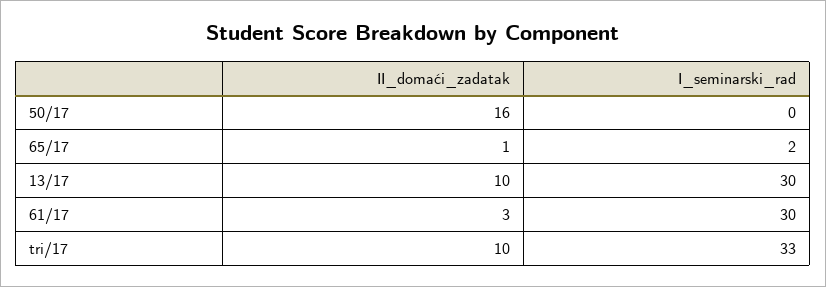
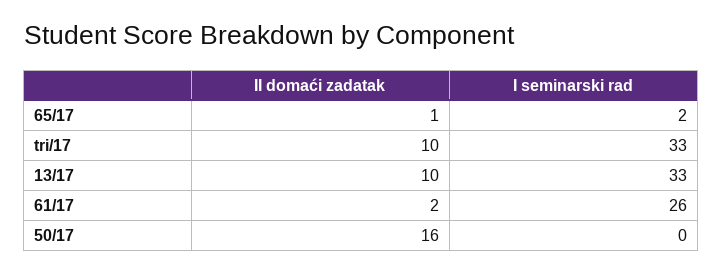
  {
    "II_domaći_zadatak": {
      "50/17": 16,
      "65/17": 1,
      "13/17": 10,
-     "61/17": 3,
+     "61/17": 2,
      "tri/17": 10
    },
    "I_seminarski_rad": {
      "50/17": 0,
      "65/17": 2,
-     "13/17": 30,
+     "13/17": 33,
-     "61/17": 30,
+     "61/17": 26,
      "tri/17": 33
    }
  }

